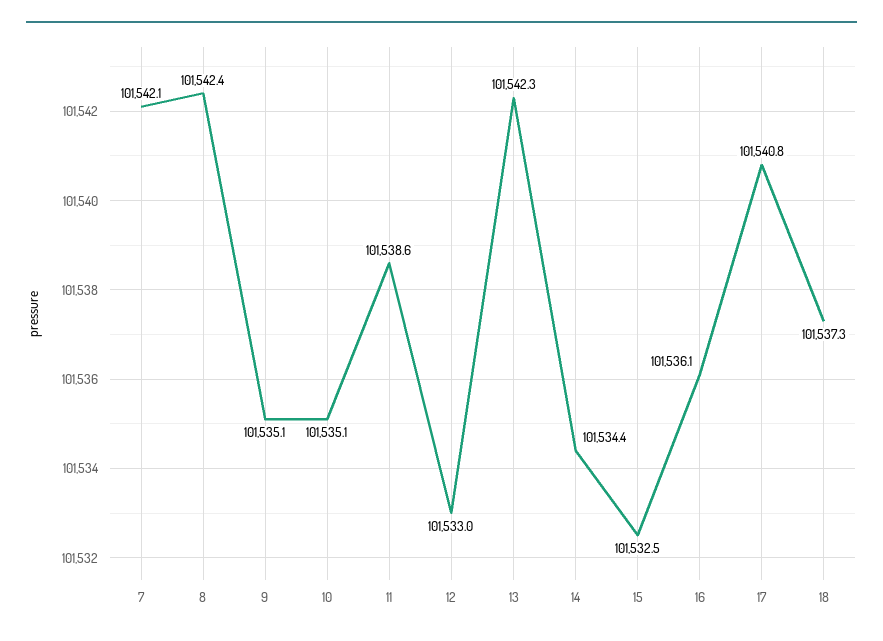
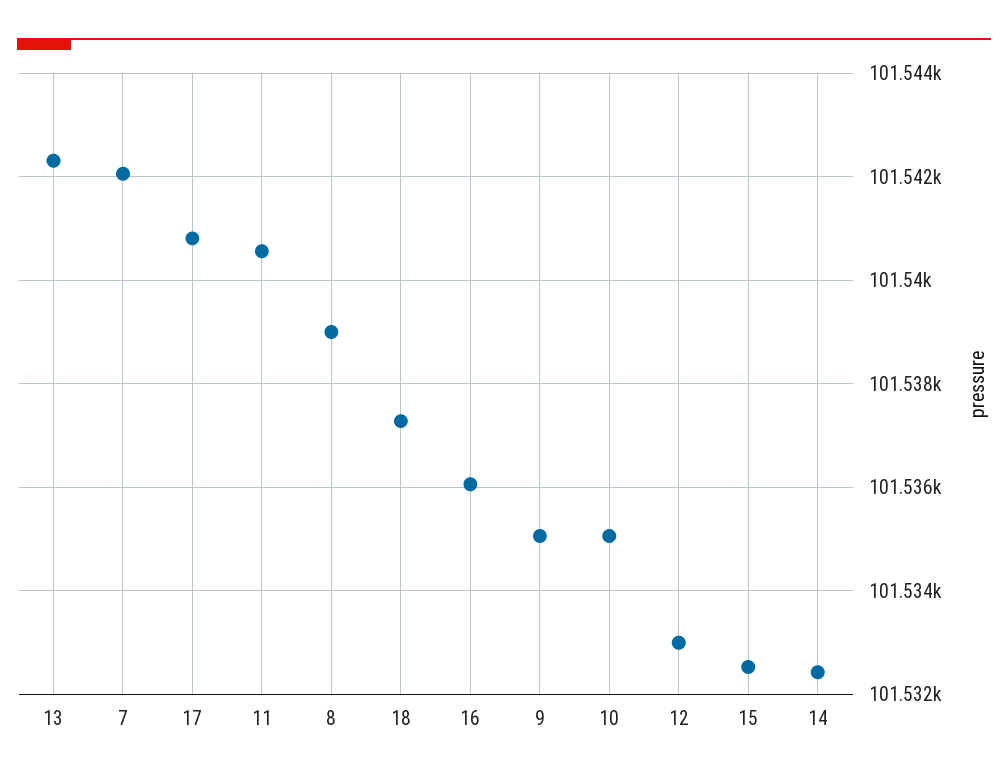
  {
    "7": 101542.1,
-   "8": 101542.4,
+   "8": 101539,
    "9": 101535.1,
    "10": 101535.1,
-   "11": 101538.6,
+   "11": 101540.6,
    "12": 101533,
    "13": 101542.3,
-   "14": 101534.4,
+   "14": 101532.4,
    "15": 101532.5,
    "16": 101536.1,
    "17": 101540.8,
    "18": 101537.3
  }

